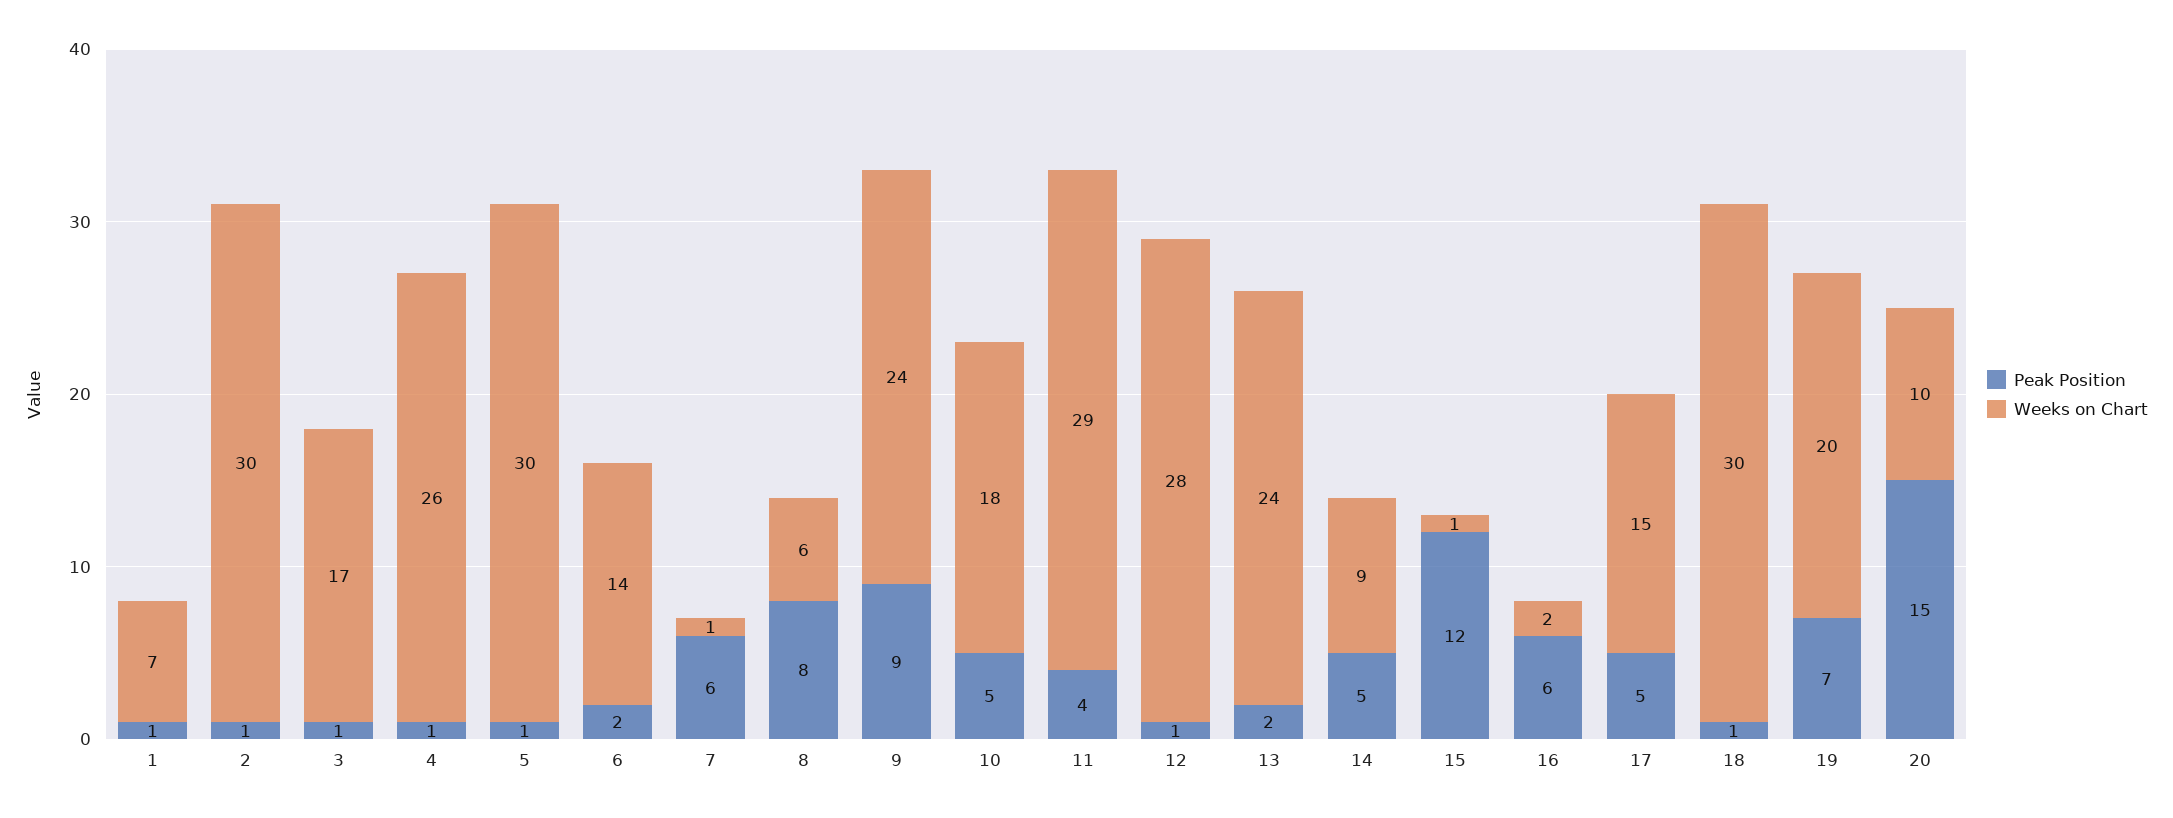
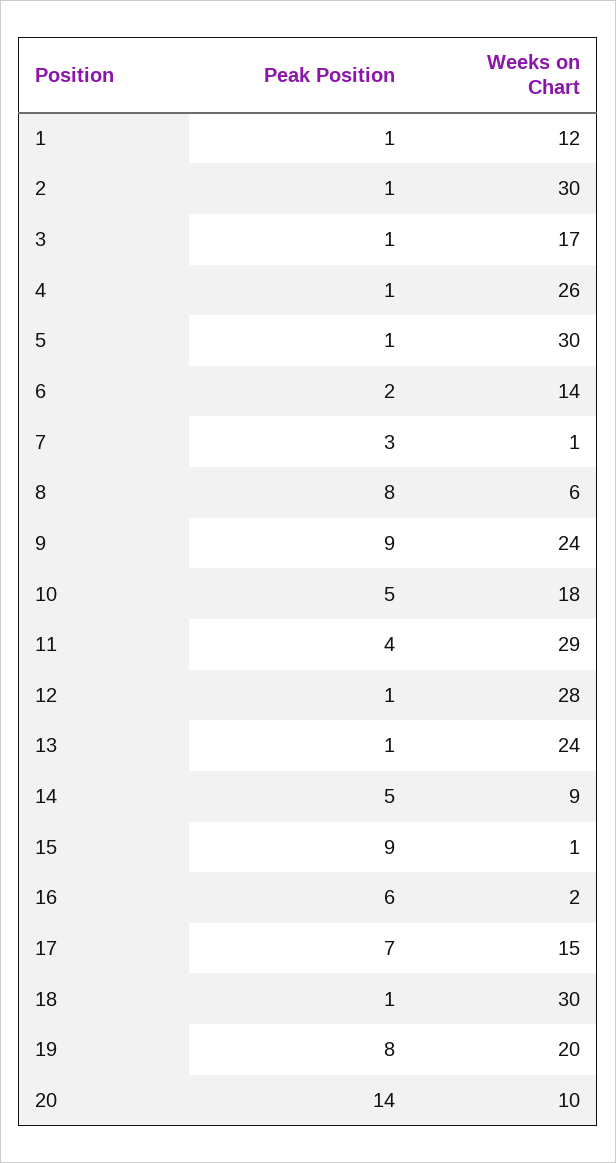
  {
    "Peak Position": {
      "1": 1,
      "2": 1,
      "3": 1,
      "4": 1,
      "5": 1,
      "6": 2,
-     "7": 6,
+     "7": 3,
      "8": 8,
      "9": 9,
      "10": 5,
      "11": 4,
      "12": 1,
-     "13": 2,
+     "13": 1,
      "14": 5,
-     "15": 12,
+     "15": 9,
      "16": 6,
-     "17": 5,
+     "17": 7,
      "18": 1,
-     "19": 7,
+     "19": 8,
-     "20": 15
+     "20": 14
    },
    "Weeks on Chart": {
-     "1": 7,
+     "1": 12,
      "2": 30,
      "3": 17,
      "4": 26,
      "5": 30,
      "6": 14,
      "7": 1,
      "8": 6,
      "9": 24,
      "10": 18,
      "11": 29,
      "12": 28,
      "13": 24,
      "14": 9,
      "15": 1,
      "16": 2,
      "17": 15,
      "18": 30,
      "19": 20,
      "20": 10
    }
  }

